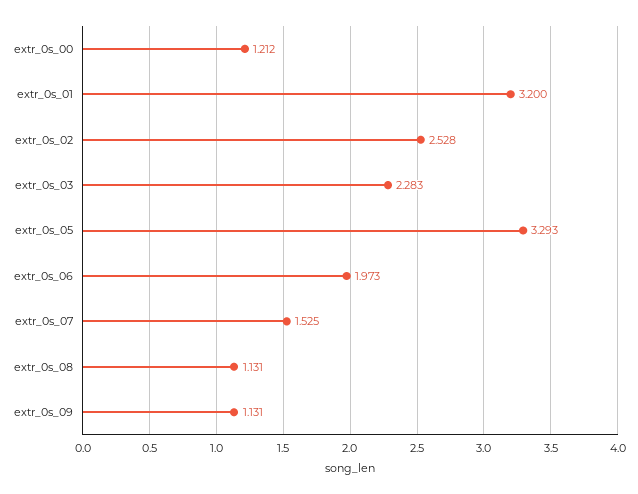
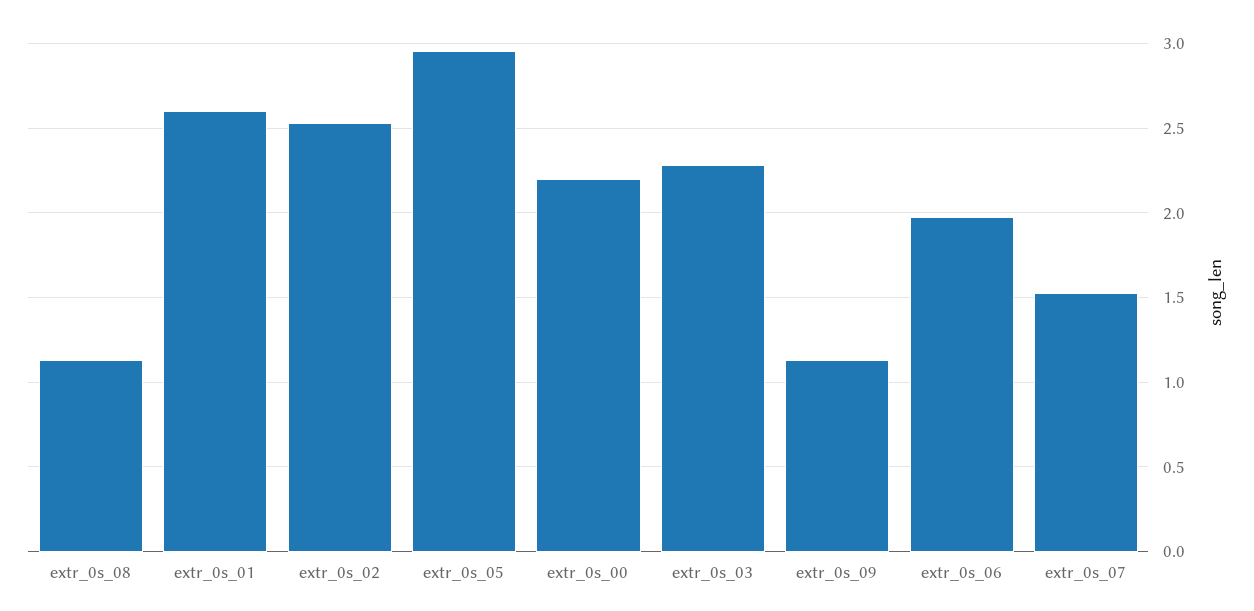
  {
-   "extr_0s_00": 1.212,
+   "extr_0s_00": 2.2,
-   "extr_0s_01": 3.2,
+   "extr_0s_01": 2.6,
    "extr_0s_02": 2.528,
    "extr_0s_03": 2.283,
-   "extr_0s_05": 3.293,
+   "extr_0s_05": 2.95,
    "extr_0s_06": 1.973,
    "extr_0s_07": 1.525,
    "extr_0s_08": 1.131,
    "extr_0s_09": 1.131
  }

